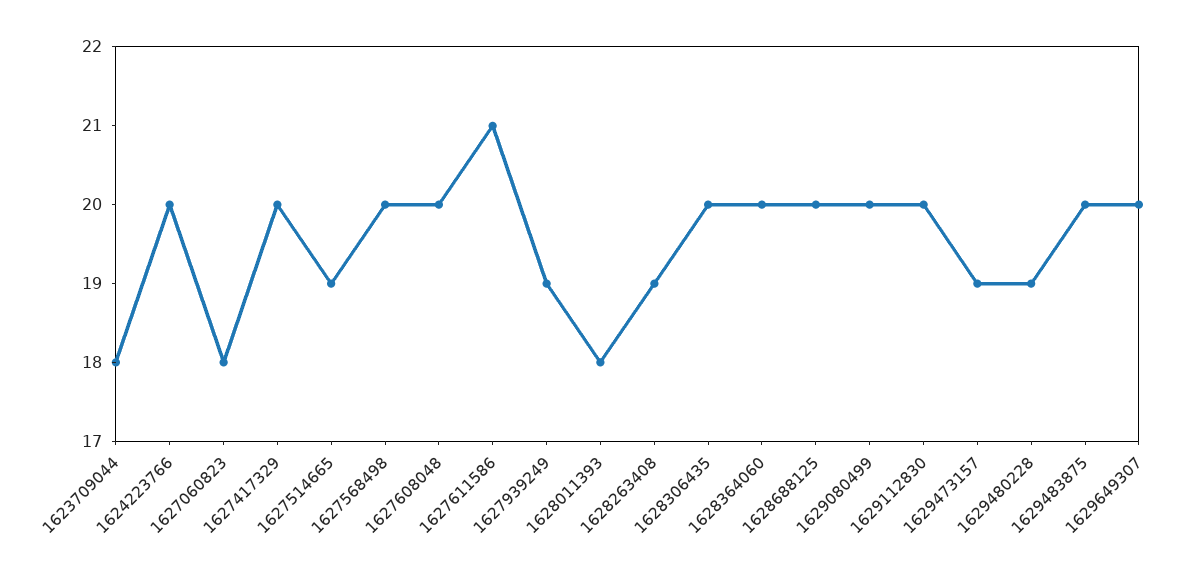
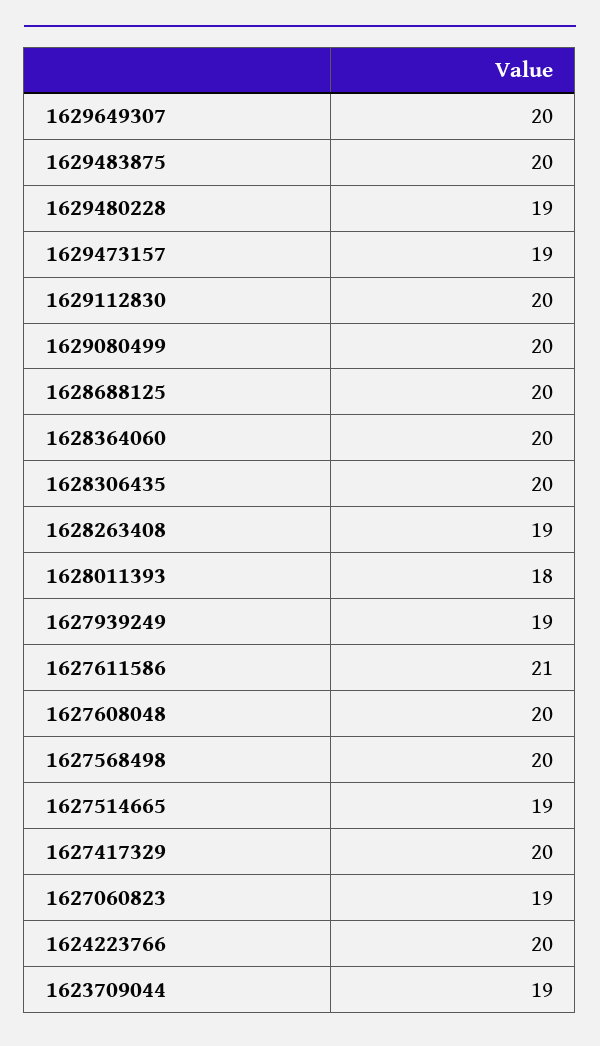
  {
-   "1623709044": 18,
+   "1623709044": 19,
    "1624223766": 20,
-   "1627060823": 18,
+   "1627060823": 19,
    "1627417329": 20,
    "1627514665": 19,
    "1627568498": 20,
    "1627608048": 20,
    "1627611586": 21,
    "1627939249": 19,
    "1628011393": 18,
    "1628263408": 19,
    "1628306435": 20,
    "1628364060": 20,
    "1628688125": 20,
    "1629080499": 20,
    "1629112830": 20,
    "1629473157": 19,
    "1629480228": 19,
    "1629483875": 20,
    "1629649307": 20
  }

